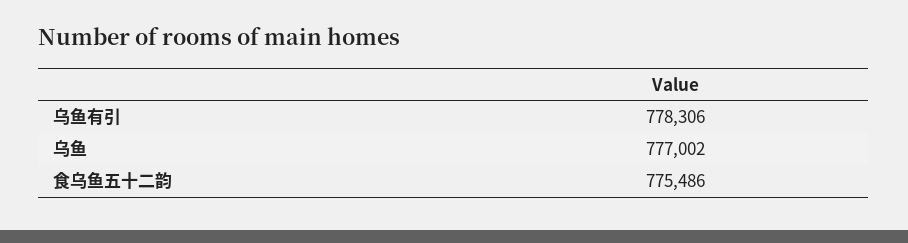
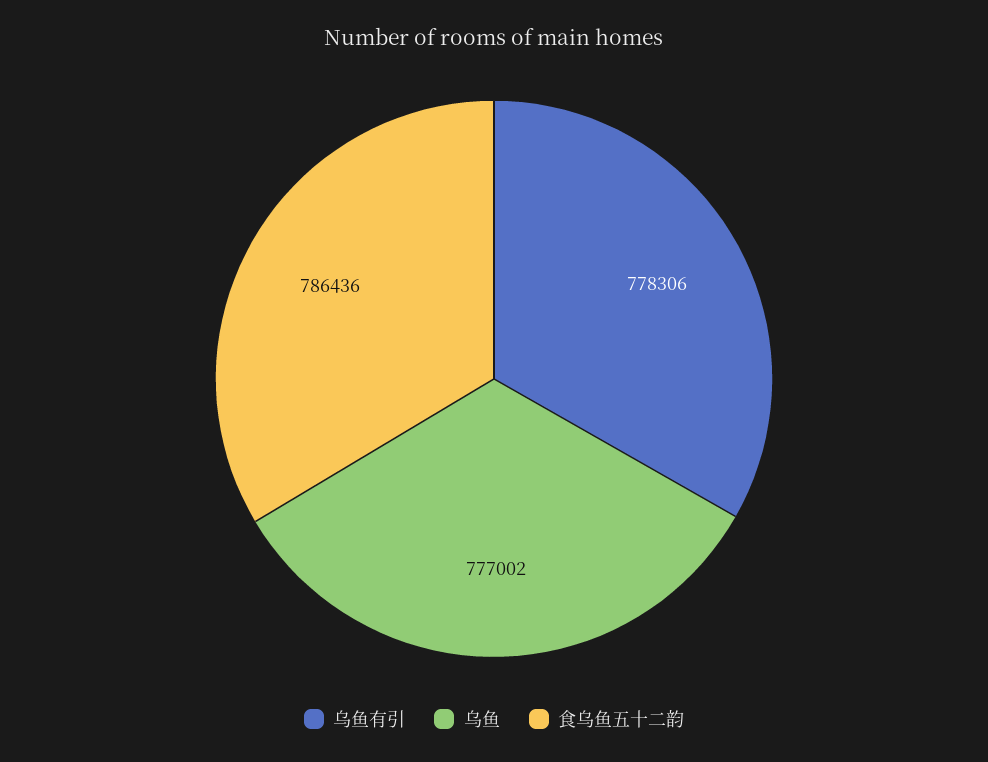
  {
    "乌鱼有引": 778306,
    "乌鱼": 777002,
-   "食乌鱼五十二韵": 775486
+   "食乌鱼五十二韵": 786436
  }

